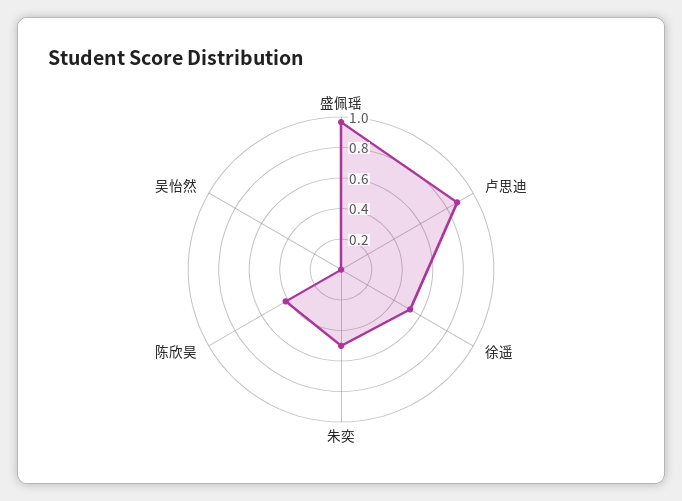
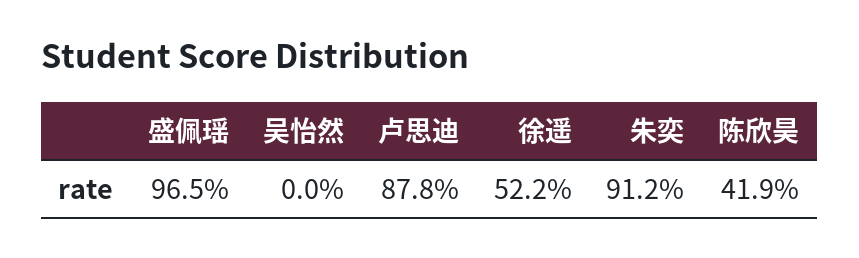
  {
    "盛佩瑶": 0.965,
    "卢思迪": 0.878,
    "徐遥": 0.522,
-   "朱奕": 0.5,
+   "朱奕": 0.912,
    "陈欣昊": 0.419,
    "吴怡然": 0
  }

